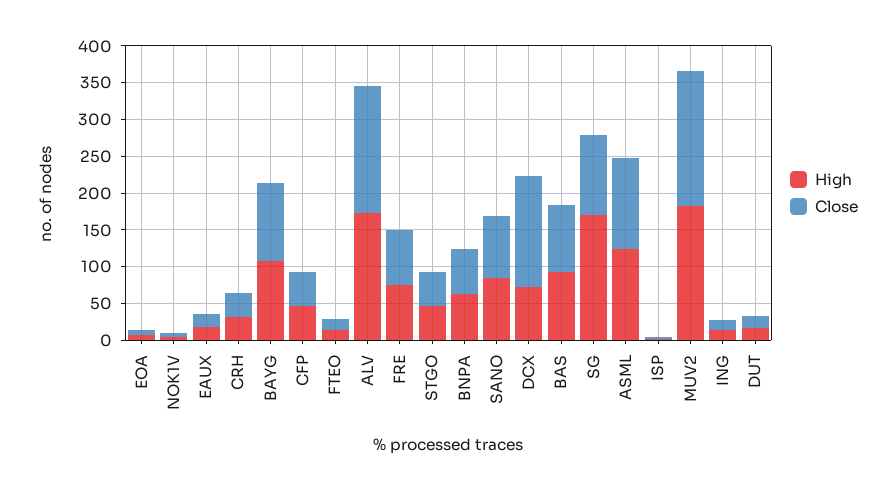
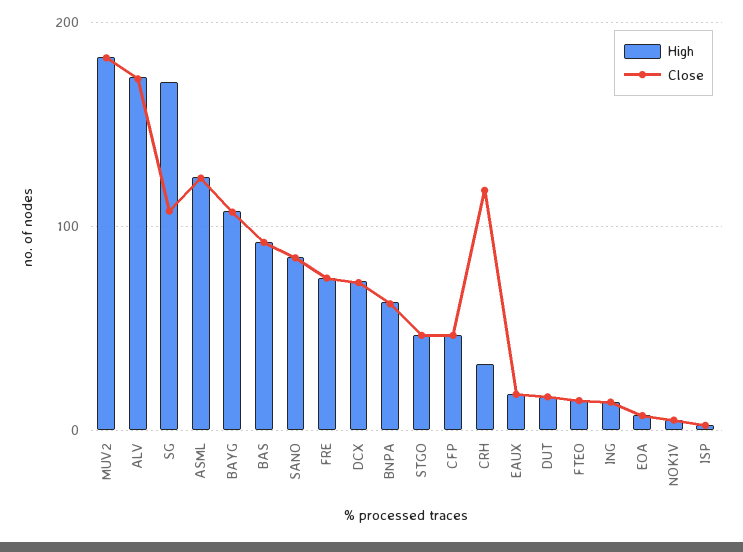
  {
    "High": {
      "EOA": 10,
      "NOK1V": 10,
      "EAUX": 20,
      "CRH": 30,
      "BAYG": 110,
      "CFP": 50,
      "FTEO": 10,
      "ALV": 170,
      "FRE": 70,
      "STGO": 50,
      "BNPA": 60,
      "SANO": 80,
      "DCX": 70,
      "BAS": 90,
      "SG": 170,
      "ASML": 120,
      "ISP": 0,
      "MUV2": 180,
      "ING": 10,
      "DUT": 20
    },
    "Close": {
      "EOA": 10,
      "NOK1V": 10,
      "EAUX": 20,
-     "CRH": 25,
+     "CRH": 120,
      "BAYG": 110,
      "CFP": 50,
      "FTEO": 10,
      "ALV": 170,
      "FRE": 70,
      "STGO": 50,
      "BNPA": 60,
      "SANO": 80,
-     "DCX": 150,
+     "DCX": 70,
      "BAS": 90,
      "SG": 110,
      "ASML": 120,
      "ISP": 0,
      "MUV2": 180,
      "ING": 10,
      "DUT": 20
    }
  }

